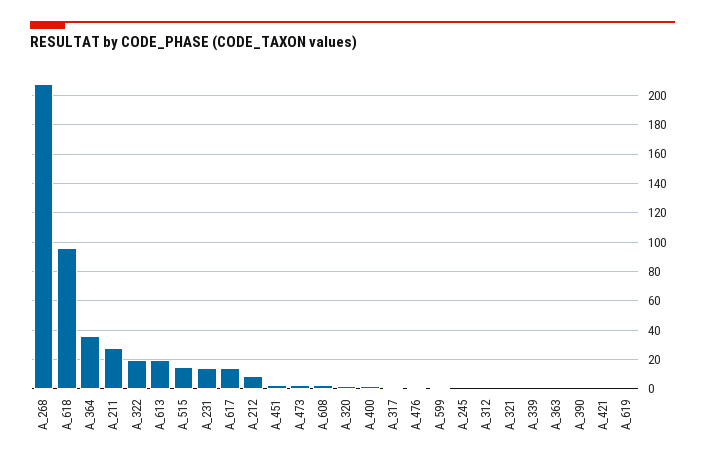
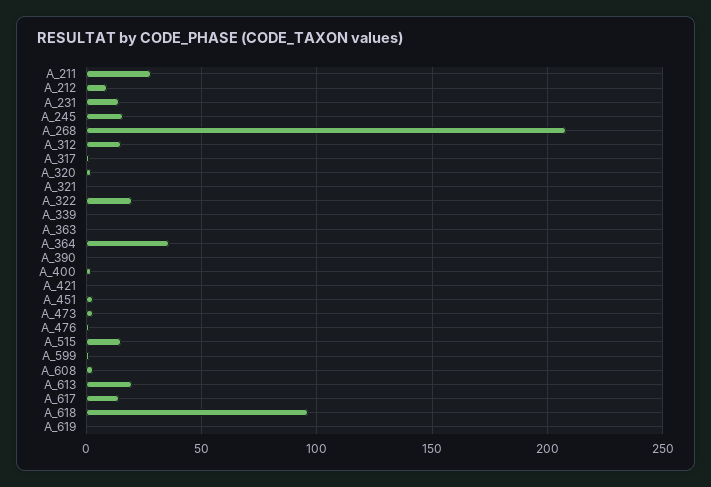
  {
    "A_268": 210,
    "A_618": 95,
    "A_364": 35,
    "A_211": 30,
    "A_322": 20,
    "A_613": 20,
    "A_515": 15,
    "A_231": 15,
    "A_617": 15,
    "A_212": 10,
    "A_451": 5,
    "A_473": 5,
    "A_608": 5,
    "A_320": 0,
    "A_400": 0,
    "A_317": 0,
    "A_476": 0,
    "A_599": 0,
-   "A_245": 0,
+   "A_245": 15,
-   "A_312": 0,
+   "A_312": 15,
    "A_321": 0,
    "A_339": 0,
    "A_363": 0,
    "A_390": 0,
    "A_421": 0,
    "A_619": 0
  }

